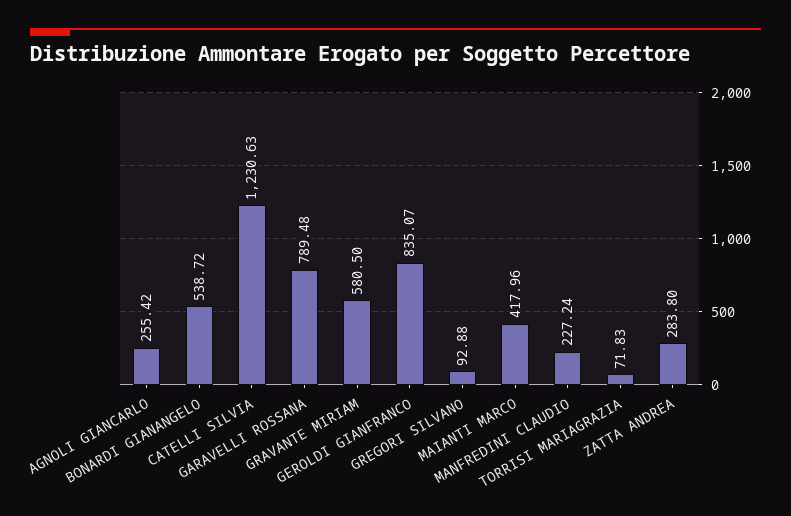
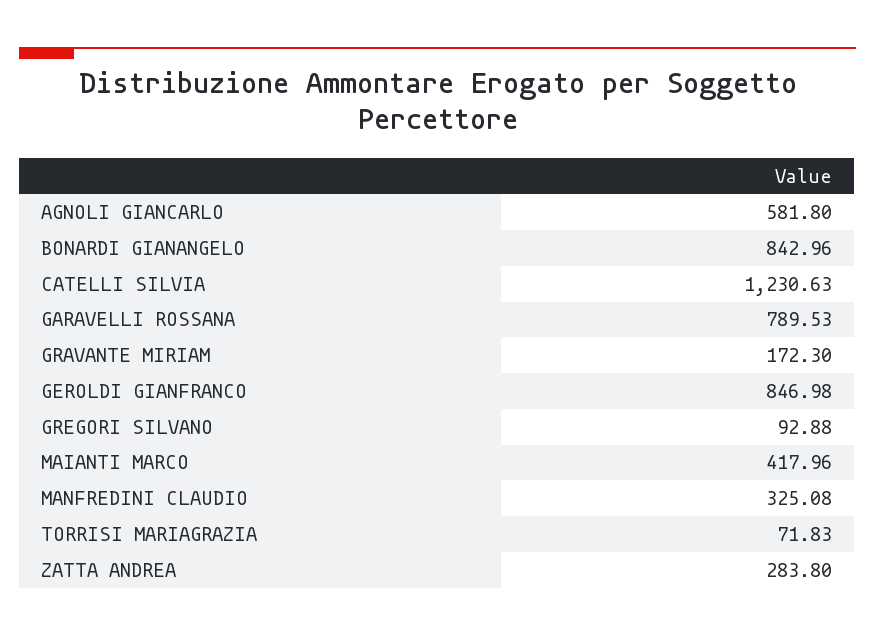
  {
-   "AGNOLI GIANCARLO": 255.42,
+   "AGNOLI GIANCARLO": 581.8,
-   "BONARDI GIANANGELO": 538.72,
+   "BONARDI GIANANGELO": 842.96,
    "CATELLI SILVIA": 1230.63,
-   "GARAVELLI ROSSANA": 789.48,
+   "GARAVELLI ROSSANA": 789.53,
-   "GRAVANTE MIRIAM": 580.5,
+   "GRAVANTE MIRIAM": 172.3,
-   "GEROLDI GIANFRANCO": 835.07,
+   "GEROLDI GIANFRANCO": 846.98,
    "GREGORI SILVANO": 92.88,
    "MAIANTI MARCO": 417.96,
-   "MANFREDINI CLAUDIO": 227.24,
+   "MANFREDINI CLAUDIO": 325.08,
    "TORRISI MARIAGRAZIA": 71.83,
    "ZATTA ANDREA": 283.8
  }

